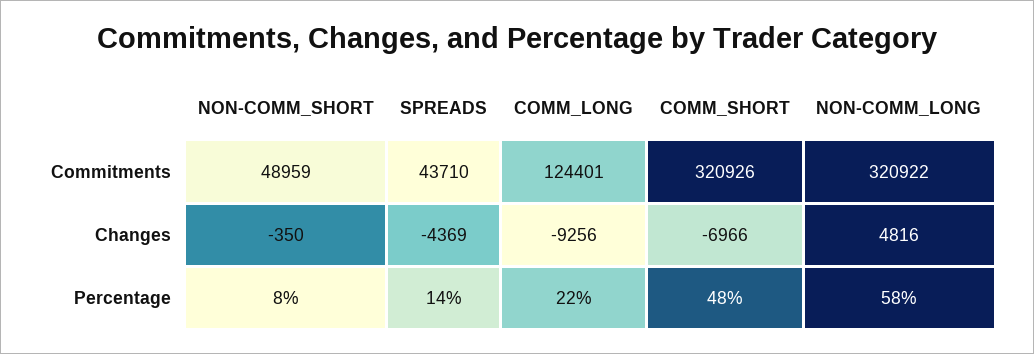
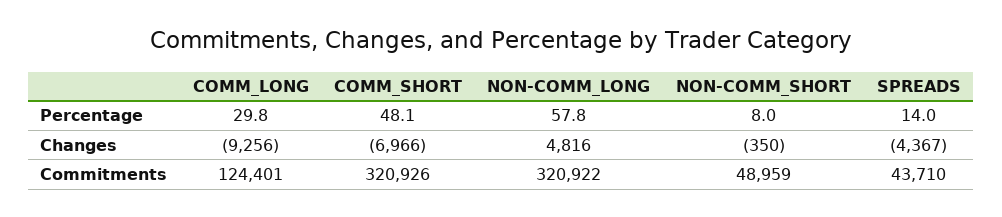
  {
    "NON-COMM_SHORT": {
      "Commitments": 48959,
      "Changes": -350,
      "Percentage": 8
    },
    "SPREADS": {
      "Commitments": 43710,
-     "Changes": -4369,
+     "Changes": -4367,
      "Percentage": 14
    },
    "COMM_LONG": {
      "Commitments": 124401,
      "Changes": -9256,
-     "Percentage": 22
+     "Percentage": 29.8
    },
    "COMM_SHORT": {
      "Commitments": 320926,
      "Changes": -6966,
      "Percentage": 48.1
    },
    "NON-COMM_LONG": {
      "Commitments": 320922,
      "Changes": 4816,
      "Percentage": 57.8
    }
  }

